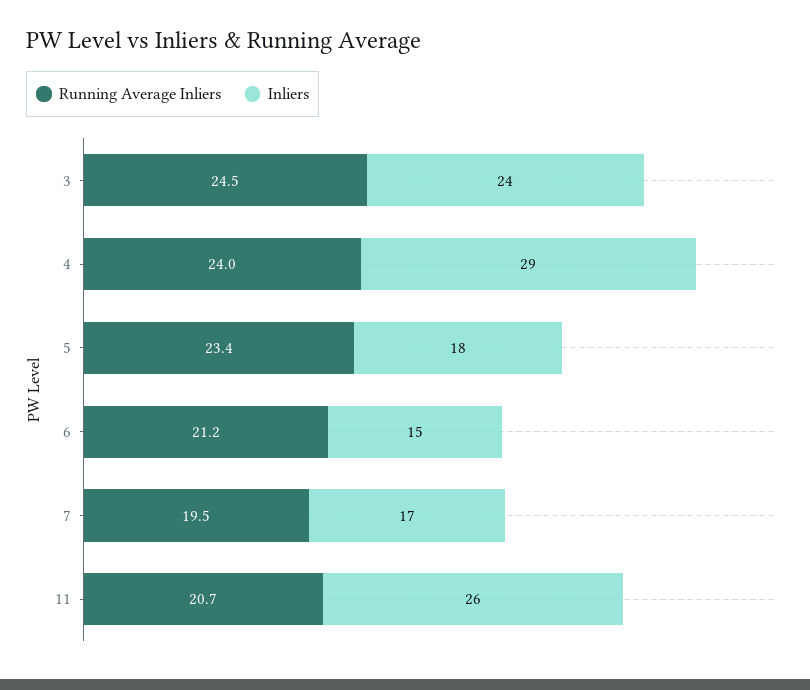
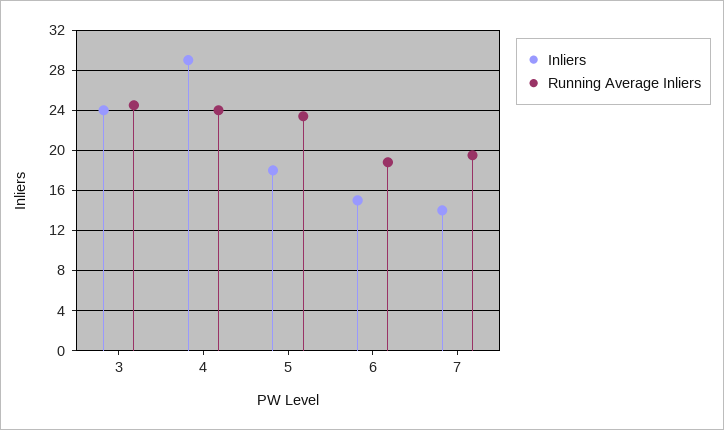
  {
    "Running Average Inliers": {
      "3": 24.5,
      "4": 24,
      "5": 23.4,
-     "6": 21.2,
+     "6": 19,
-     "7": 19.5,
+     "7": 19.5
-     "11": 20.7
    },
    "Inliers": {
      "3": 24,
      "4": 29,
      "5": 18,
      "6": 15,
-     "7": 17,
+     "7": 14
-     "11": 26
    }
  }

